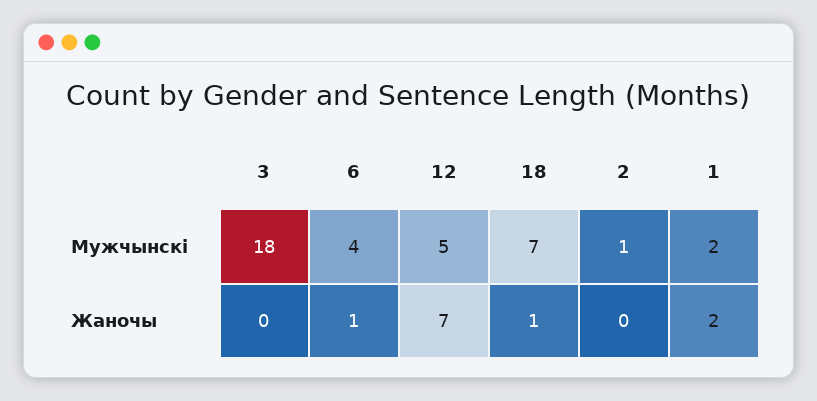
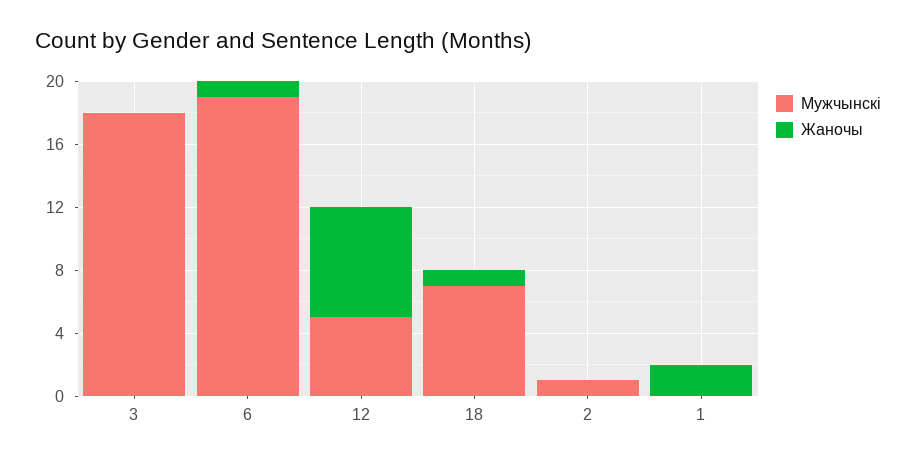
  {
    "Мужчынскі": {
      "3": 18,
-     "6": 4,
+     "6": 19,
      "12": 5,
      "18": 7,
      "2": 1,
-     "1": 2
+     "1": 0
    },
    "Жаночы": {
      "3": 0,
      "6": 1,
      "12": 7,
      "18": 1,
      "2": 0,
      "1": 2
    }
  }

